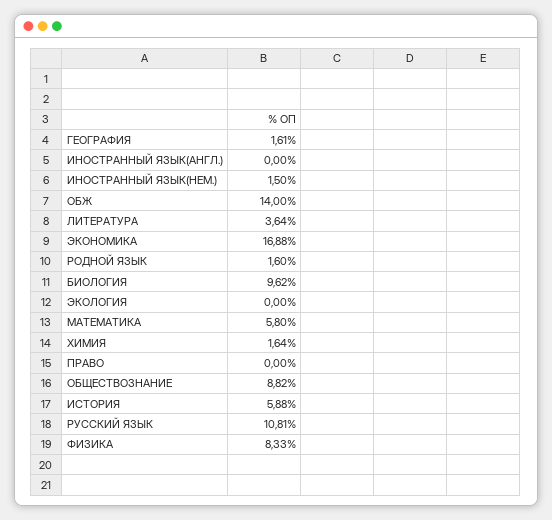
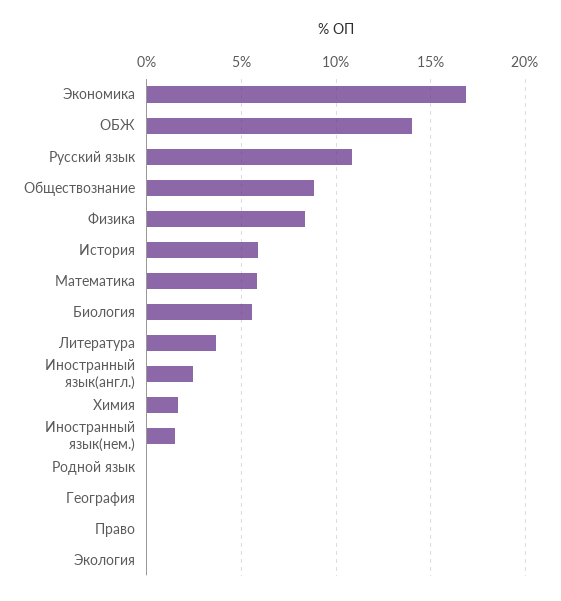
  {
-   "ГЕОГРАФИЯ": 1.61,
+   "ГЕОГРАФИЯ": 0,
-   "ИНОСТРАННЫЙ ЯЗЫК(АНГЛ.)": 0,
+   "ИНОСТРАННЫЙ ЯЗЫК(АНГЛ.)": 2.5,
    "ИНОСТРАННЫЙ ЯЗЫК(НЕМ.)": 1.5,
    "ОБЖ": 14,
    "ЛИТЕРАТУРА": 3.64,
    "ЭКОНОМИКА": 16.88,
-   "РОДНОЙ ЯЗЫК": 1.6,
+   "РОДНОЙ ЯЗЫК": 0,
-   "БИОЛОГИЯ": 9.62,
+   "БИОЛОГИЯ": 5.5,
    "ЭКОЛОГИЯ": 0,
    "МАТЕМАТИКА": 5.8,
    "ХИМИЯ": 1.64,
    "ПРАВО": 0,
    "ОБЩЕСТВОЗНАНИЕ": 8.82,
    "ИСТОРИЯ": 5.88,
    "РУССКИЙ ЯЗЫК": 10.81,
    "ФИЗИКА": 8.33
  }

